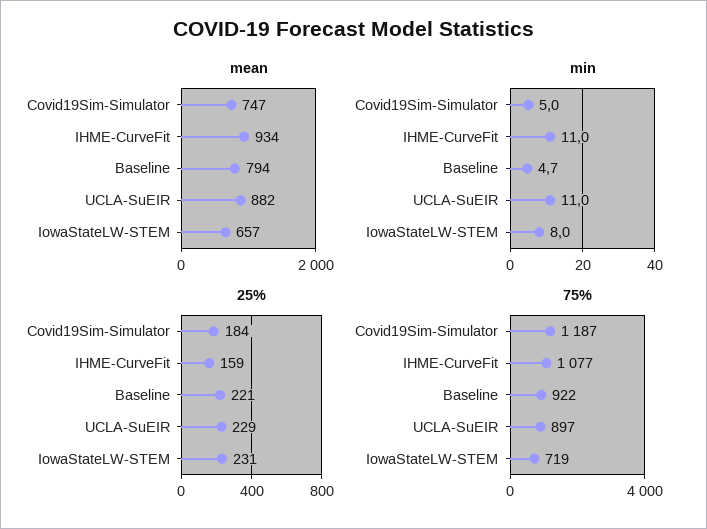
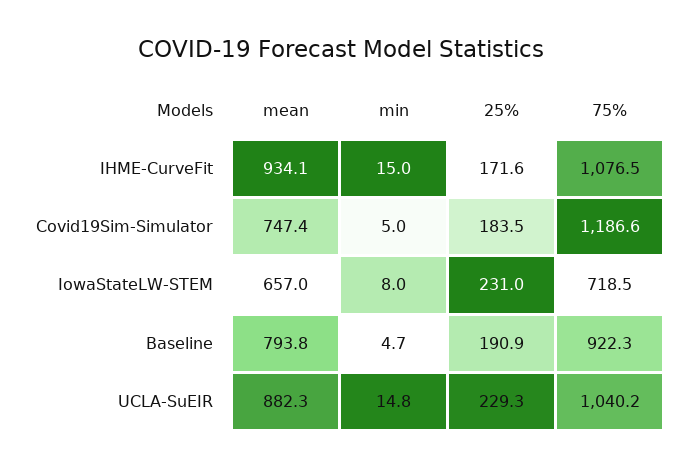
  {
    "mean": {
      "Covid19Sim-Simulator": 747.4,
      "IHME-CurveFit": 934.1,
      "Baseline": 793.8,
      "UCLA-SuEIR": 882.3,
      "IowaStateLW-STEM": 657
    },
    "min": {
      "Covid19Sim-Simulator": 5,
-     "IHME-CurveFit": 11,
+     "IHME-CurveFit": 15,
      "Baseline": 4.7,
-     "UCLA-SuEIR": 11,
+     "UCLA-SuEIR": 14.8,
      "IowaStateLW-STEM": 8
    },
    "25%": {
      "Covid19Sim-Simulator": 183.5,
-     "IHME-CurveFit": 159,
+     "IHME-CurveFit": 171.6,
-     "Baseline": 221,
+     "Baseline": 190.9,
      "UCLA-SuEIR": 229.3,
      "IowaStateLW-STEM": 231
    },
    "75%": {
      "Covid19Sim-Simulator": 1186.6,
      "IHME-CurveFit": 1076.5,
      "Baseline": 922.3,
-     "UCLA-SuEIR": 897,
+     "UCLA-SuEIR": 1040.2,
      "IowaStateLW-STEM": 718.5
    }
  }

